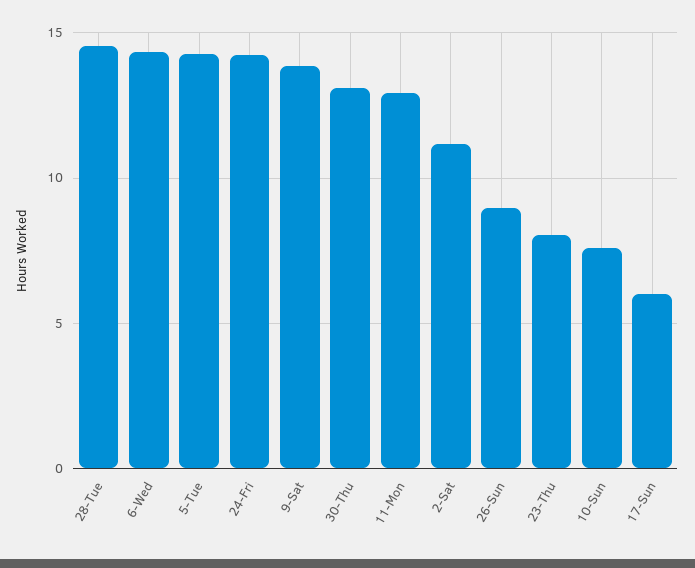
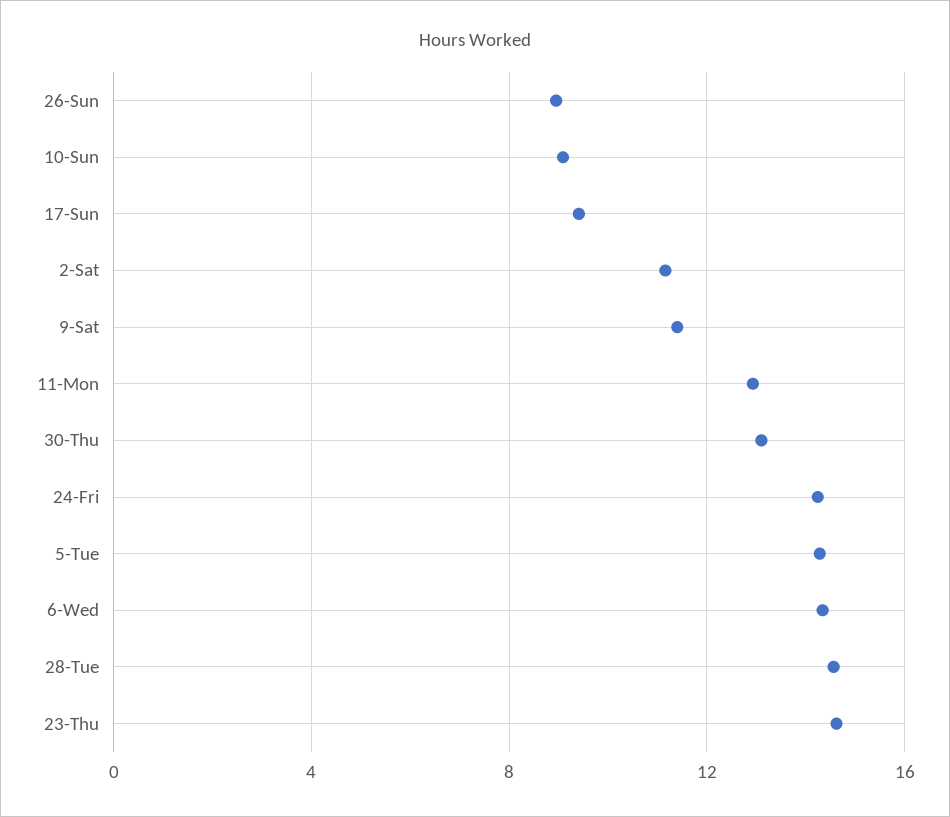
  {
    "28-Tue": 14.5,
    "6-Wed": 14.5,
    "5-Tue": 14.5,
    "24-Fri": 14,
-   "9-Sat": 14,
+   "9-Sat": 11.5,
    "30-Thu": 13,
    "11-Mon": 13,
    "2-Sat": 11,
    "26-Sun": 9,
-   "23-Thu": 8,
+   "23-Thu": 14.5,
-   "10-Sun": 7.5,
+   "10-Sun": 9,
-   "17-Sun": 6
+   "17-Sun": 9.5
  }

